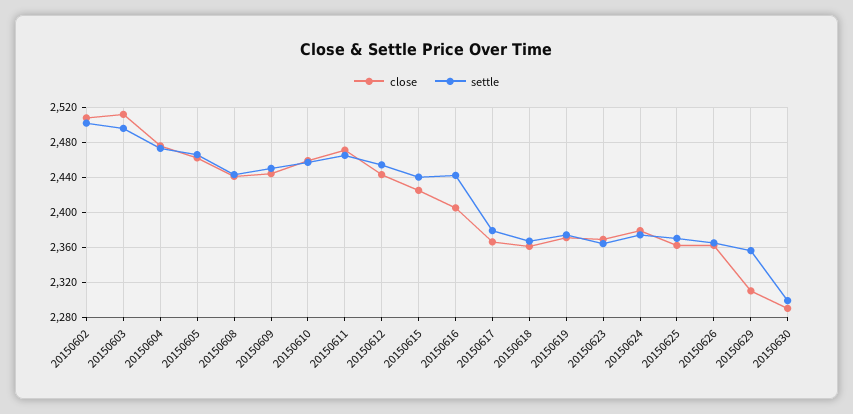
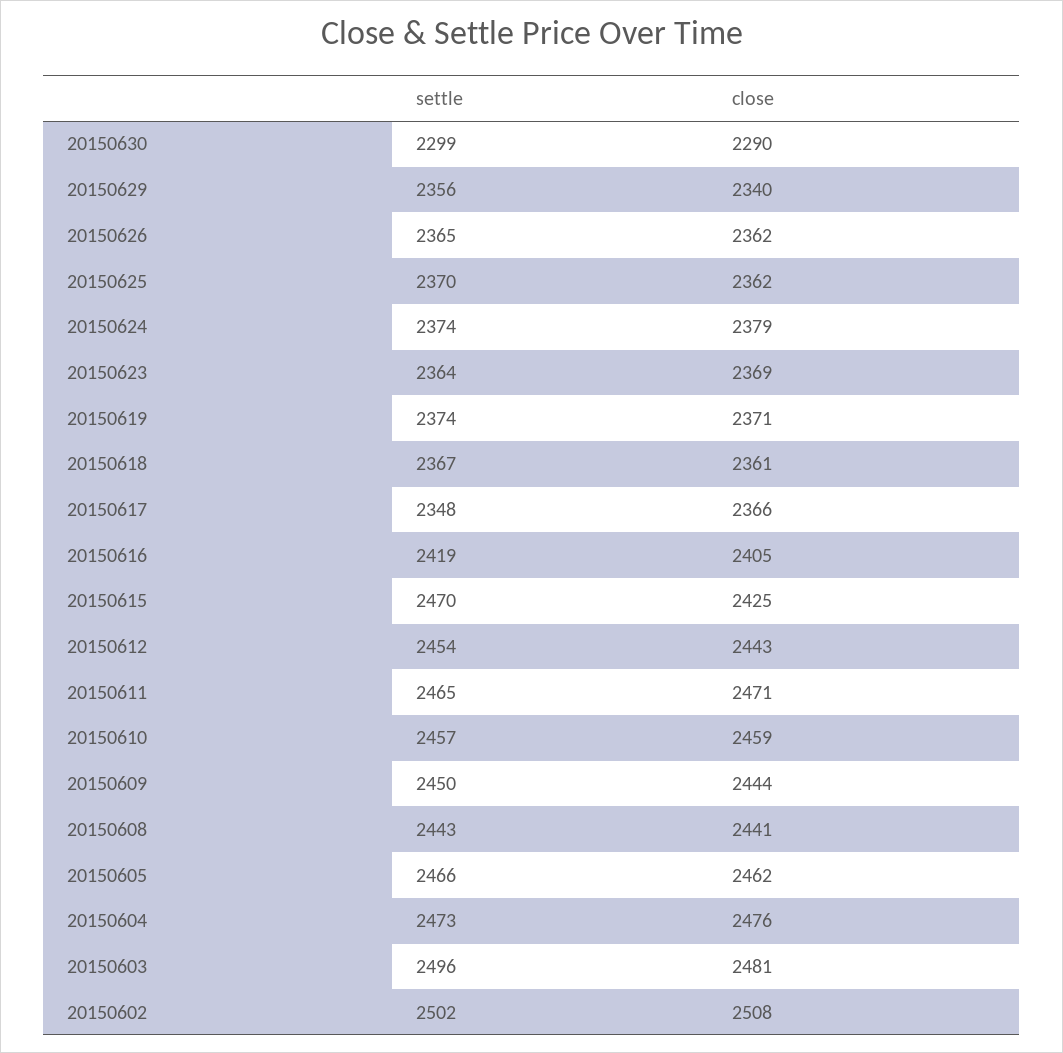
  {
    "close": {
      "20150602": 2508,
-     "20150603": 2510,
+     "20150603": 2481,
      "20150604": 2476,
      "20150605": 2462,
      "20150608": 2441,
      "20150609": 2444,
      "20150610": 2459,
      "20150611": 2471,
      "20150612": 2443,
      "20150615": 2425,
      "20150616": 2405,
      "20150617": 2366,
      "20150618": 2361,
      "20150619": 2371,
      "20150623": 2369,
      "20150624": 2379,
      "20150625": 2362,
      "20150626": 2362,
-     "20150629": 2310,
+     "20150629": 2340,
      "20150630": 2290
    },
    "settle": {
      "20150602": 2502,
      "20150603": 2496,
      "20150604": 2473,
      "20150605": 2466,
      "20150608": 2443,
      "20150609": 2450,
      "20150610": 2457,
      "20150611": 2465,
      "20150612": 2454,
-     "20150615": 2440,
+     "20150615": 2470,
-     "20150616": 2440,
+     "20150616": 2419,
-     "20150617": 2380,
+     "20150617": 2348,
      "20150618": 2367,
      "20150619": 2374,
      "20150623": 2364,
      "20150624": 2374,
      "20150625": 2370,
      "20150626": 2365,
      "20150629": 2356,
      "20150630": 2299
    }
  }

